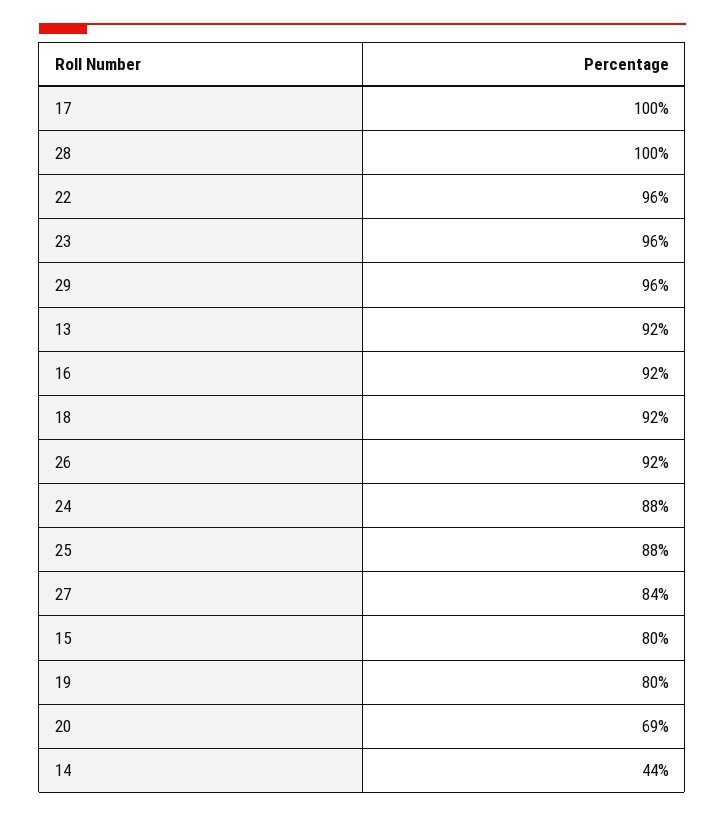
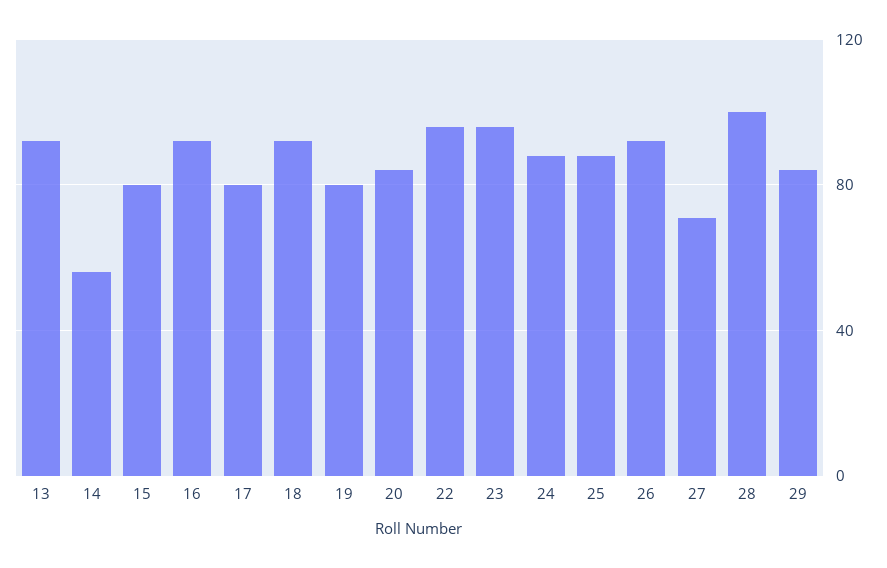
  {
-   "17": 100,
+   "17": 80,
    "28": 100,
    "22": 96,
    "23": 96,
-   "29": 96,
+   "29": 85,
    "13": 92,
    "16": 92,
    "18": 92,
    "26": 92,
    "24": 88,
    "25": 88,
-   "27": 84,
+   "27": 70,
    "15": 80,
    "19": 80,
-   "20": 69,
+   "20": 85,
-   "14": 44
+   "14": 55
  }

